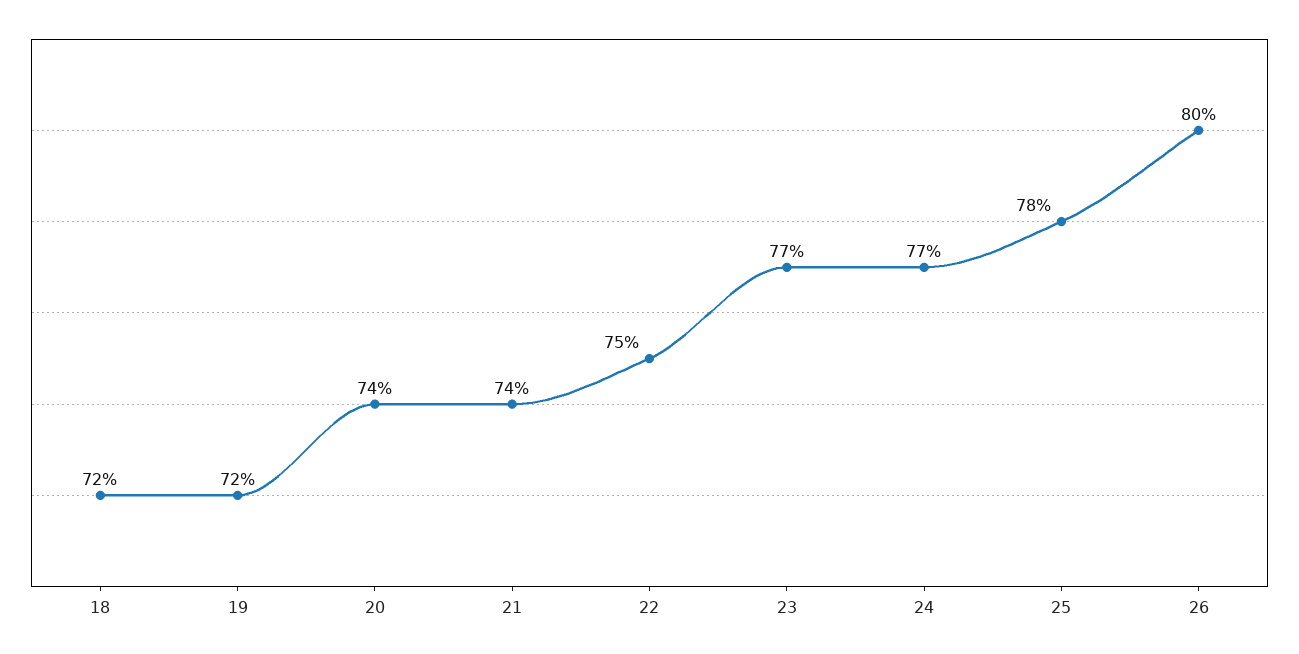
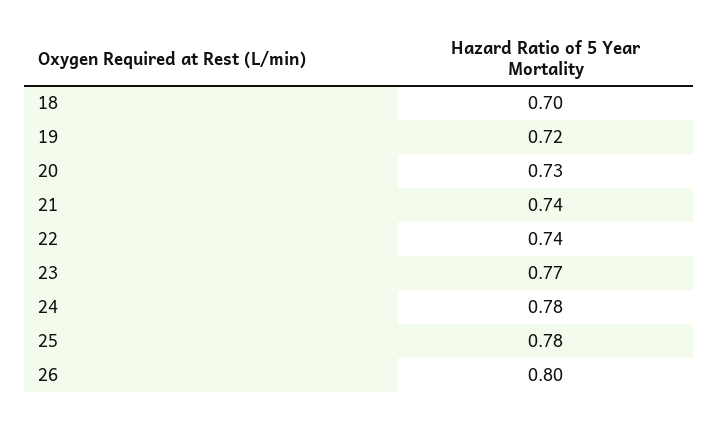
  {
-   "18": 0.72,
+   "18": 0.7,
    "19": 0.72,
-   "20": 0.74,
+   "20": 0.73,
    "21": 0.74,
-   "22": 0.75,
+   "22": 0.74,
    "23": 0.77,
-   "24": 0.77,
+   "24": 0.78,
    "25": 0.78,
    "26": 0.8
  }

